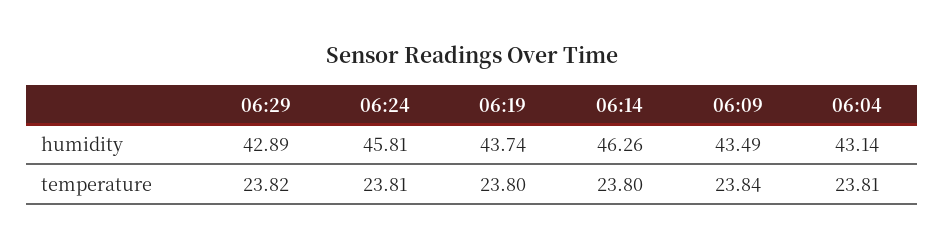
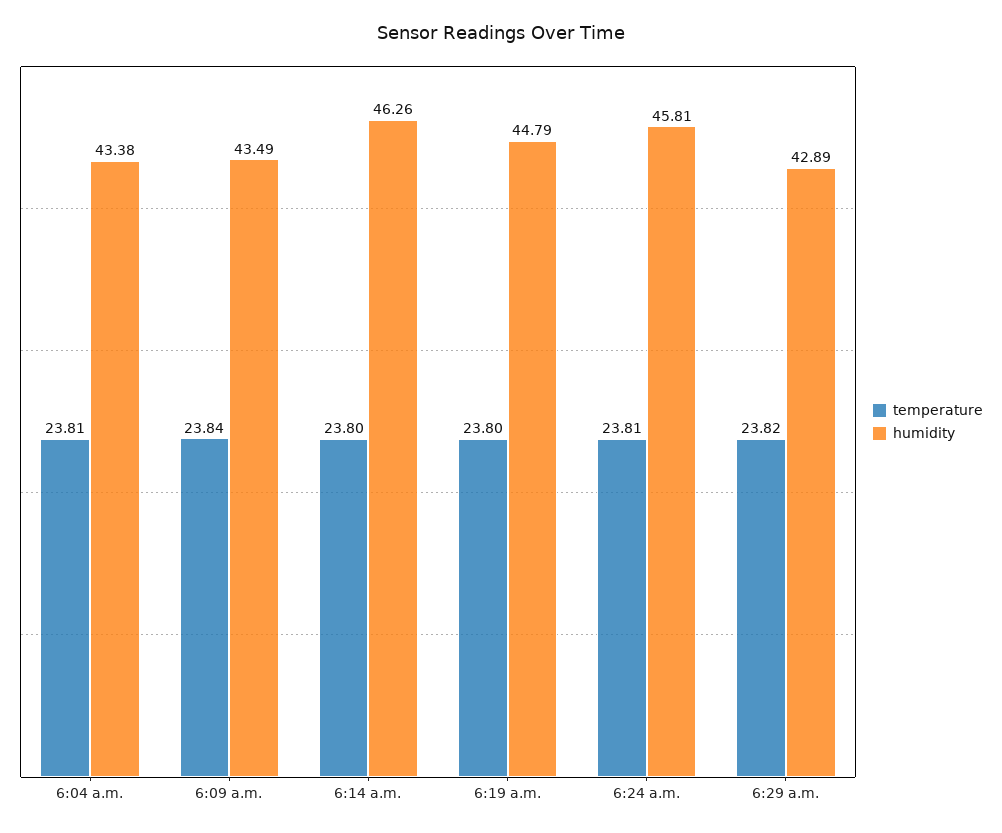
  {
    "humidity": {
      "06:29": 42.89,
      "06:24": 45.81,
-     "06:19": 43.74,
+     "06:19": 44.79,
      "06:14": 46.26,
      "06:09": 43.49,
-     "06:04": 43.14
+     "06:04": 43.38
    },
    "temperature": {
      "06:29": 23.82,
      "06:24": 23.81,
      "06:19": 23.8,
      "06:14": 23.8,
      "06:09": 23.84,
      "06:04": 23.81
    }
  }

